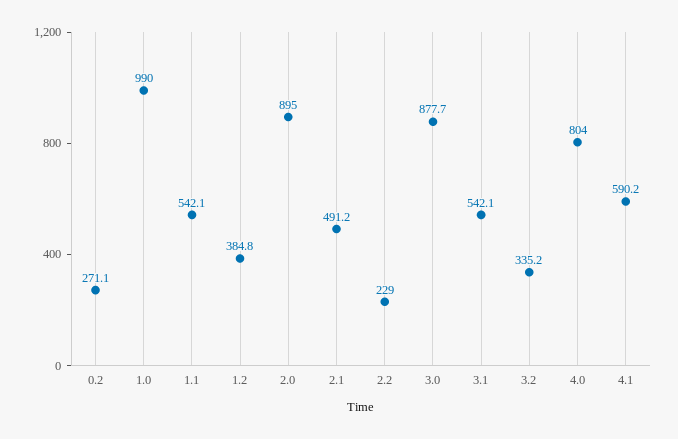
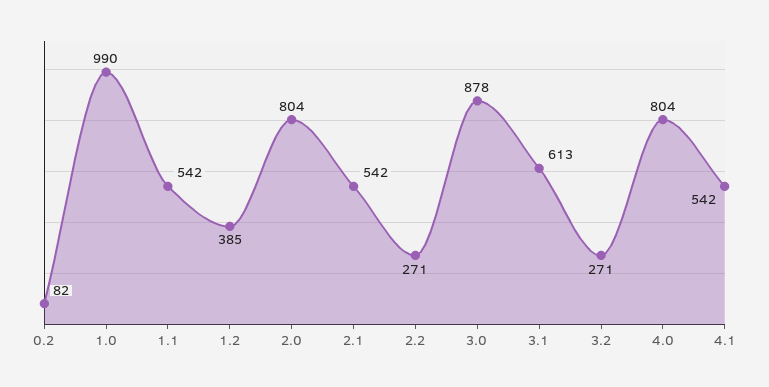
  {
-   "0.2": 271.1,
+   "0.2": 82,
    "1.0": 990,
    "1.1": 542.1,
    "1.2": 384.8,
-   "2.0": 895,
+   "2.0": 804,
-   "2.1": 491.2,
+   "2.1": 542,
-   "2.2": 229,
+   "2.2": 271,
    "3.0": 877.7,
-   "3.1": 542.1,
+   "3.1": 613,
-   "3.2": 335.2,
+   "3.2": 271,
    "4.0": 804,
-   "4.1": 590.2
+   "4.1": 542
  }

